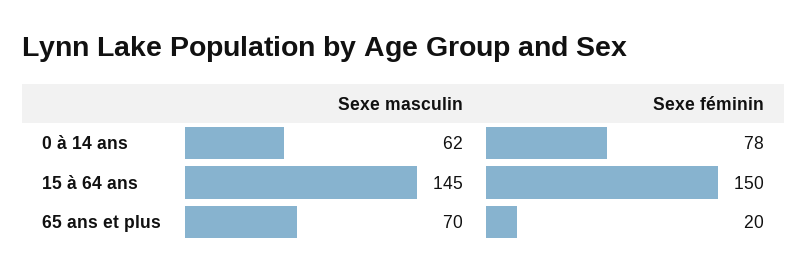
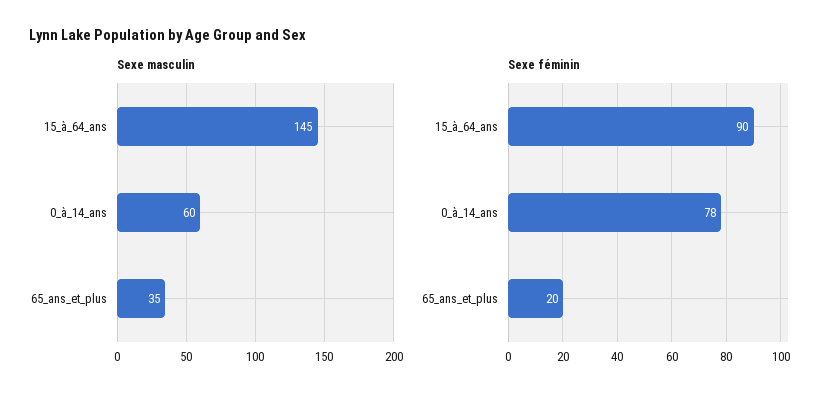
  {
    "Sexe masculin": {
-     "0 à 14 ans": 62,
+     "0 à 14 ans": 60,
      "15 à 64 ans": 145,
-     "65 ans et plus": 70
+     "65 ans et plus": 35
    },
    "Sexe féminin": {
      "0 à 14 ans": 78,
-     "15 à 64 ans": 150,
+     "15 à 64 ans": 90,
      "65 ans et plus": 20
    }
  }

